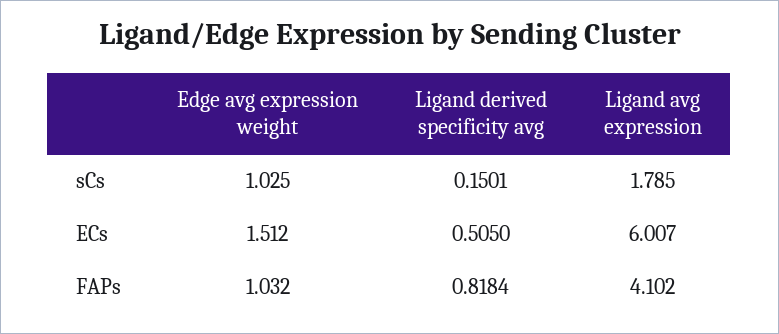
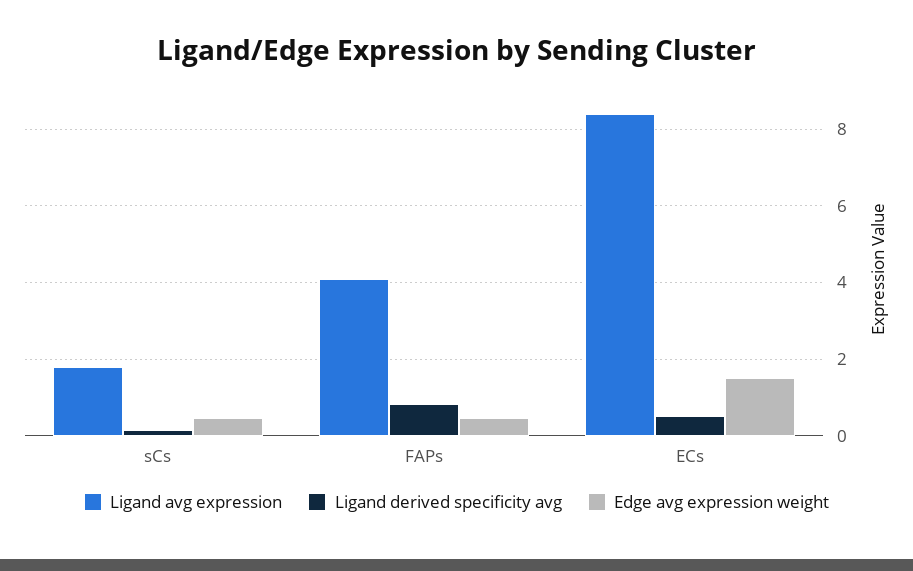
  {
    "Edge avg expression weight": {
-     "sCs": 1.025,
+     "sCs": 0.4,
      "ECs": 1.512,
-     "FAPs": 1.032
+     "FAPs": 0.4
    },
    "Ligand derived specificity avg": {
      "sCs": 0.1501,
      "ECs": 0.505,
      "FAPs": 0.8184
    },
    "Ligand avg expression": {
      "sCs": 1.785,
-     "ECs": 6.007,
+     "ECs": 8.4,
      "FAPs": 4.102
    }
  }

